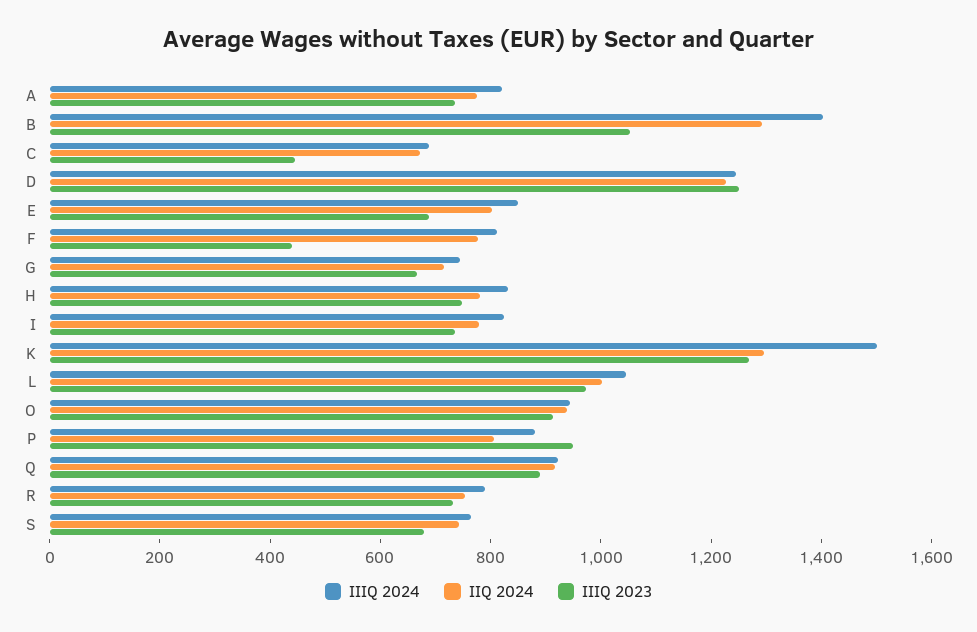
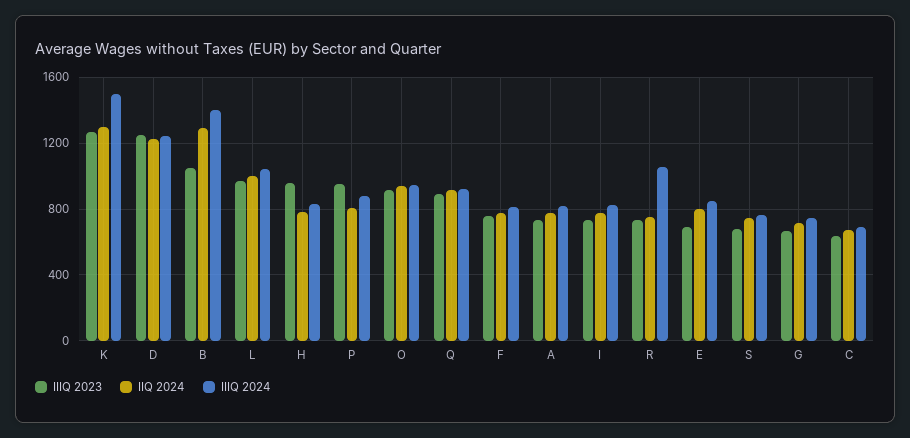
  {
    "IIIQ 2024": {
      "A": 800,
      "B": 1400,
      "C": 700,
      "D": 1250,
      "E": 850,
      "F": 800,
      "G": 750,
      "H": 850,
      "I": 800,
      "K": 1500,
      "L": 1050,
      "O": 950,
      "P": 900,
      "Q": 900,
-     "R": 800,
+     "R": 1050,
      "S": 750
    },
    "IIQ 2024": {
      "A": 800,
      "B": 1300,
      "C": 650,
      "D": 1250,
      "E": 800,
      "F": 800,
      "G": 700,
      "H": 800,
      "I": 800,
      "K": 1300,
      "L": 1000,
      "O": 950,
      "P": 800,
      "Q": 900,
      "R": 750,
      "S": 750
    },
    "IIIQ 2023": {
      "A": 750,
      "B": 1050,
-     "C": 450,
+     "C": 650,
      "D": 1250,
      "E": 700,
-     "F": 450,
+     "F": 750,
      "G": 650,
-     "H": 750,
+     "H": 950,
      "I": 750,
      "K": 1250,
      "L": 950,
      "O": 900,
      "P": 950,
      "Q": 900,
      "R": 750,
      "S": 700
    }
  }

